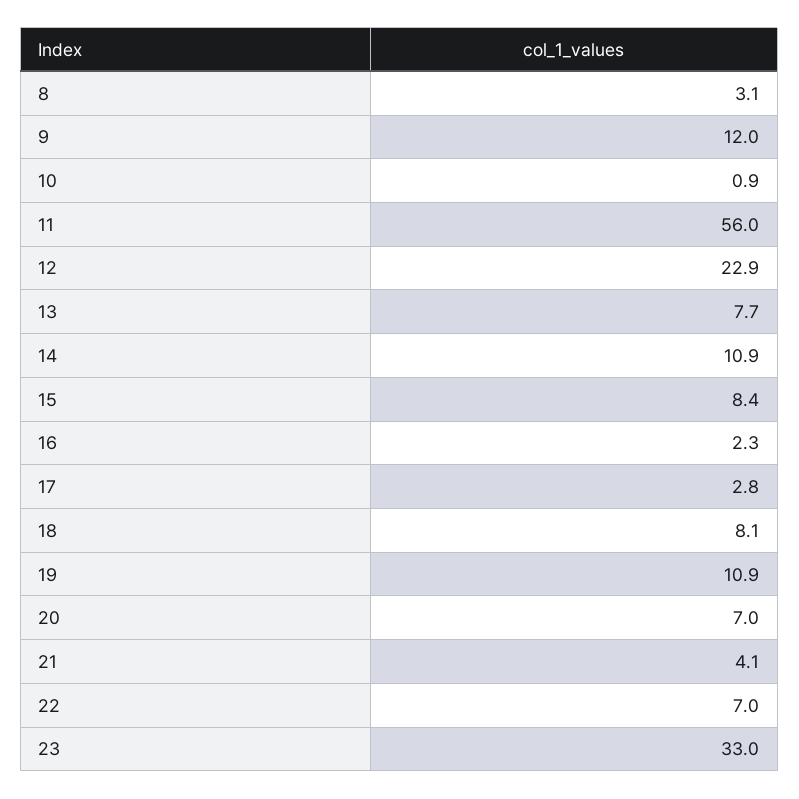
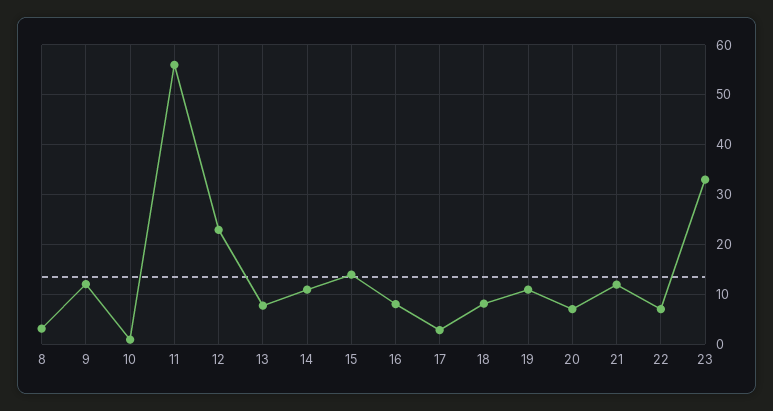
  {
    "8": 3.1,
    "9": 12,
    "10": 0.9,
    "11": 56,
    "12": 22.9,
    "13": 7.7,
    "14": 10.9,
-   "15": 8.4,
+   "15": 14,
-   "16": 2.3,
+   "16": 8,
    "17": 2.8,
    "18": 8.1,
    "19": 10.9,
    "20": 7,
-   "21": 4.1,
+   "21": 12,
    "22": 7,
    "23": 33
  }

